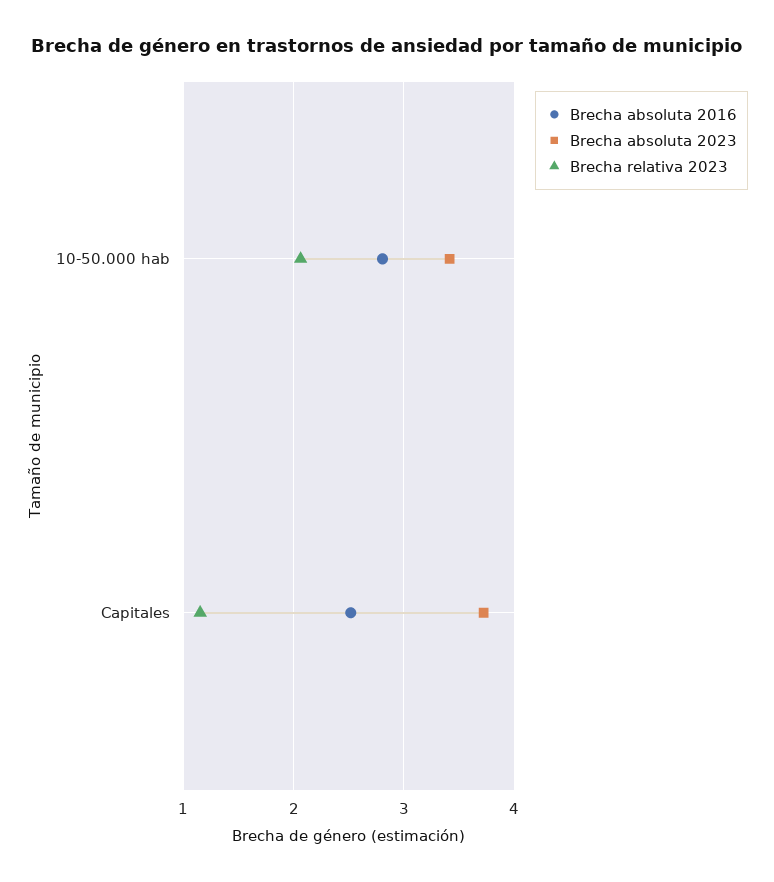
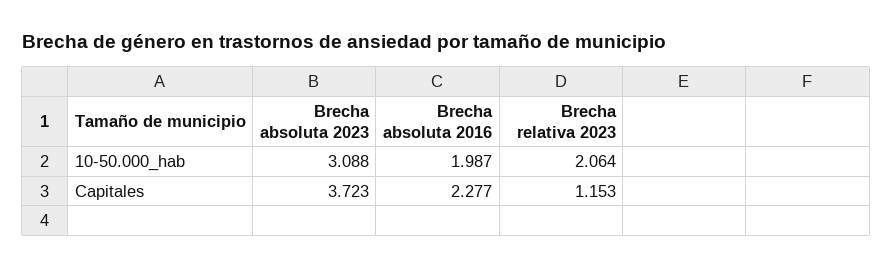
  {
    "Brecha absoluta 2016": {
-     "10-50.000 hab": 2.8,
+     "10-50.000 hab": 1.987,
-     "Capitales": 2.5
+     "Capitales": 2.277
    },
    "Brecha absoluta 2023": {
-     "10-50.000 hab": 3.4,
+     "10-50.000 hab": 3.088,
      "Capitales": 3.723
    },
    "Brecha relativa 2023": {
      "10-50.000 hab": 2.064,
      "Capitales": 1.153
    }
  }

